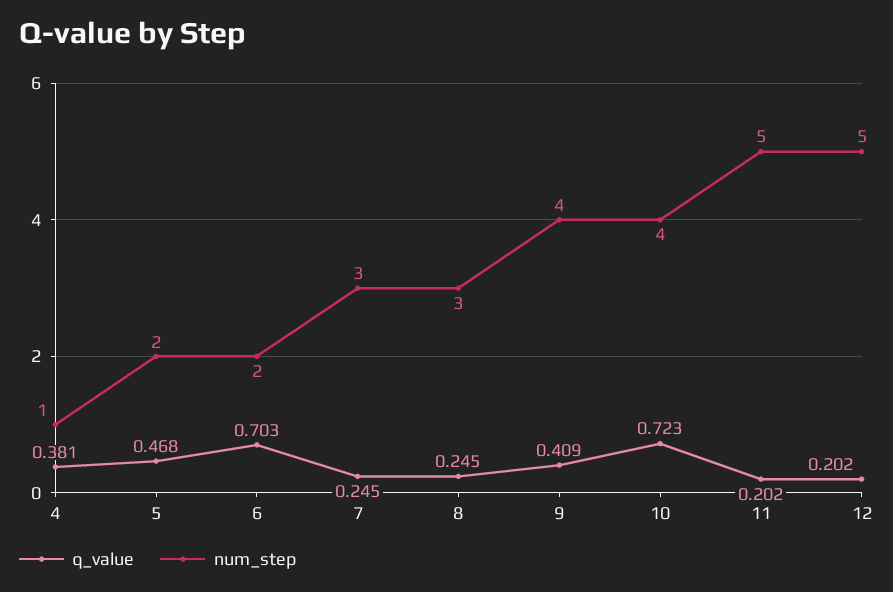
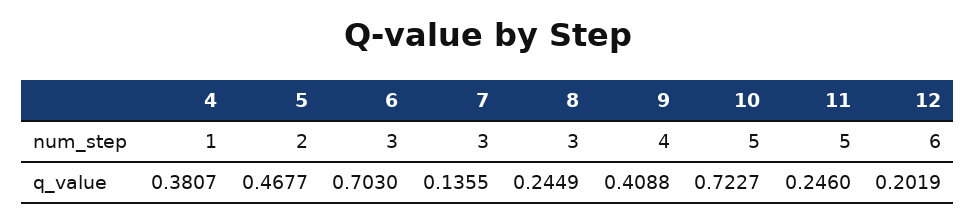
  {
    "q_value": {
      "4": 0.3807,
      "5": 0.4677,
      "6": 0.703,
-     "7": 0.245,
+     "7": 0.1355,
      "8": 0.2449,
      "9": 0.4088,
      "10": 0.7227,
-     "11": 0.202,
+     "11": 0.246,
      "12": 0.2019
    },
    "num_step": {
      "4": 1,
      "5": 2,
-     "6": 2,
+     "6": 3,
      "7": 3,
      "8": 3,
      "9": 4,
-     "10": 4,
+     "10": 5,
      "11": 5,
-     "12": 5
+     "12": 6
    }
  }

